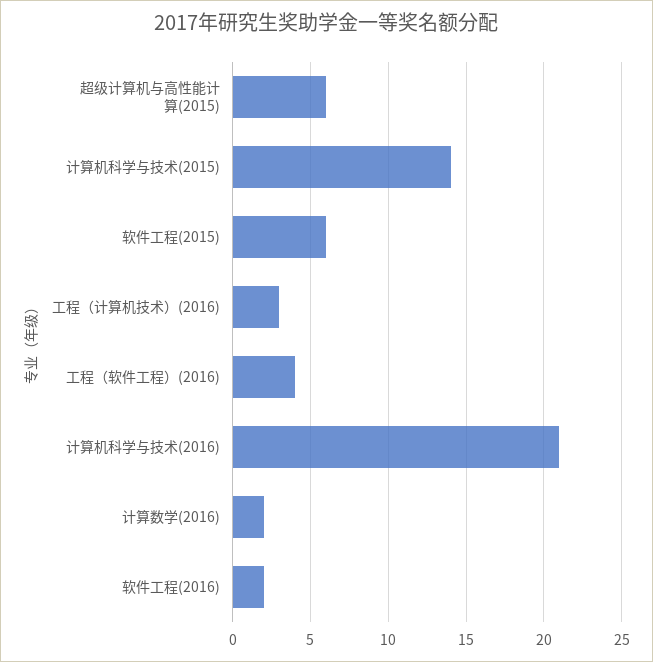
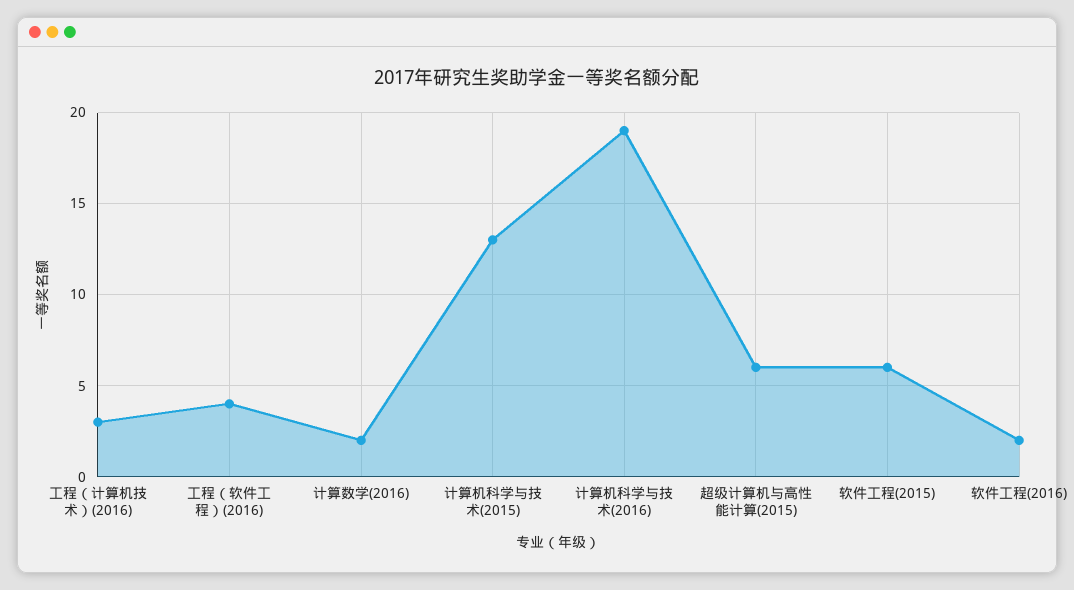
  {
    "超级计算机与高性能计算(2015)": 6,
-   "计算机科学与技术(2015)": 14,
+   "计算机科学与技术(2015)": 13,
    "软件工程(2015)": 6,
    "工程（计算机技术）(2016)": 3,
    "工程（软件工程）(2016)": 4,
-   "计算机科学与技术(2016)": 21,
+   "计算机科学与技术(2016)": 19,
    "计算数学(2016)": 2,
    "软件工程(2016)": 2
  }

